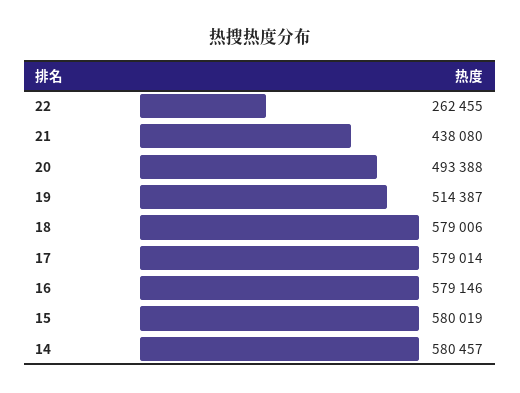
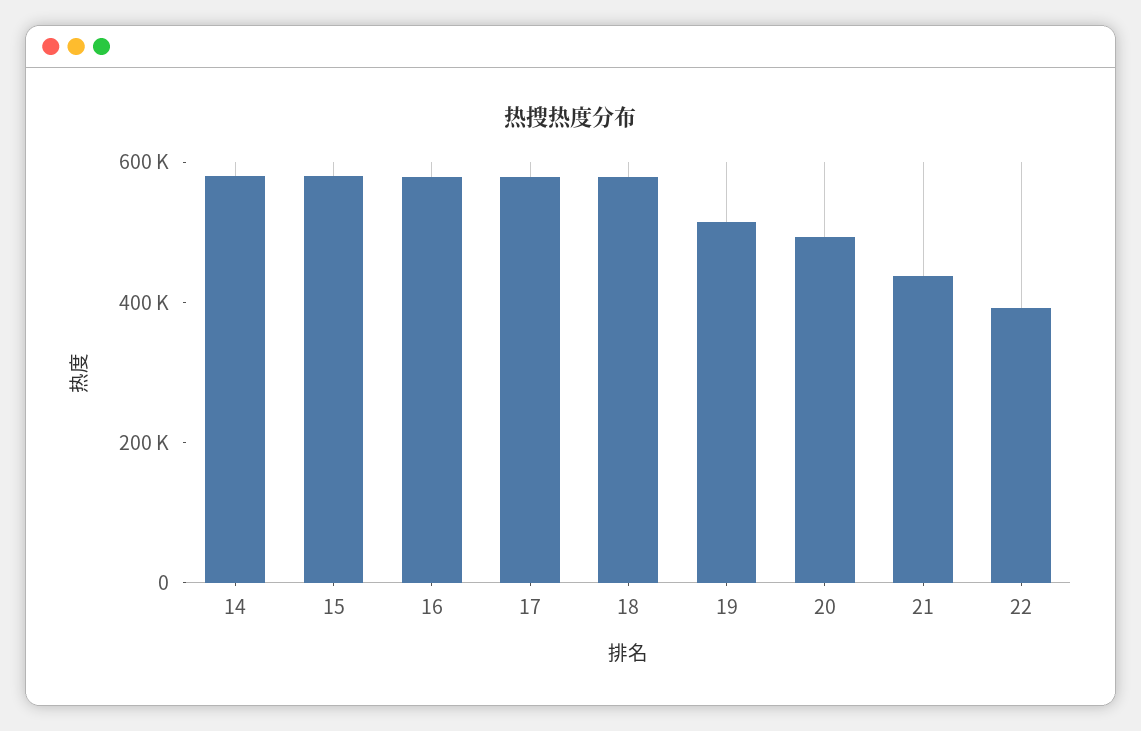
  {
-   "22": 262455,
+   "22": 400000,
    "21": 438080,
    "20": 493388,
    "19": 514387,
    "18": 579006,
    "17": 579014,
    "16": 579146,
    "15": 580019,
    "14": 580457
  }

